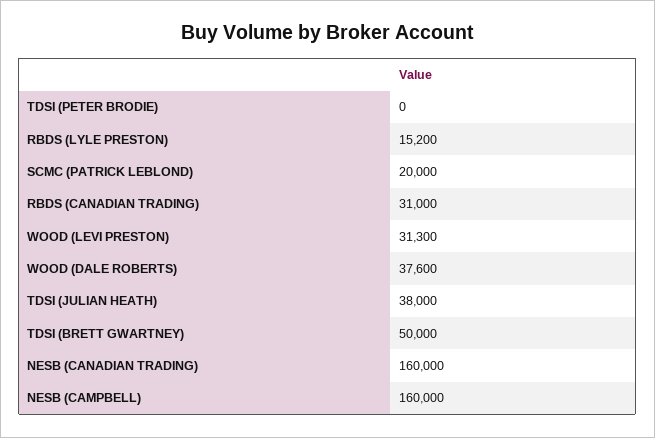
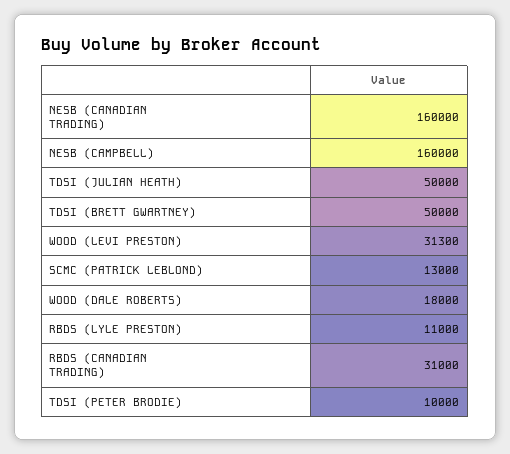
  {
-   "TDSI (PETER BRODIE)": 0,
+   "TDSI (PETER BRODIE)": 10000,
-   "RBDS (LYLE PRESTON)": 15200,
+   "RBDS (LYLE PRESTON)": 11000,
-   "SCMC (PATRICK LEBLOND)": 20000,
+   "SCMC (PATRICK LEBLOND)": 13000,
    "RBDS (CANADIAN TRADING)": 31000,
    "WOOD (LEVI PRESTON)": 31300,
-   "WOOD (DALE ROBERTS)": 37600,
+   "WOOD (DALE ROBERTS)": 18000,
-   "TDSI (JULIAN HEATH)": 38000,
+   "TDSI (JULIAN HEATH)": 50000,
    "TDSI (BRETT GWARTNEY)": 50000,
    "NESB (CANADIAN TRADING)": 160000,
    "NESB (CAMPBELL)": 160000
  }

